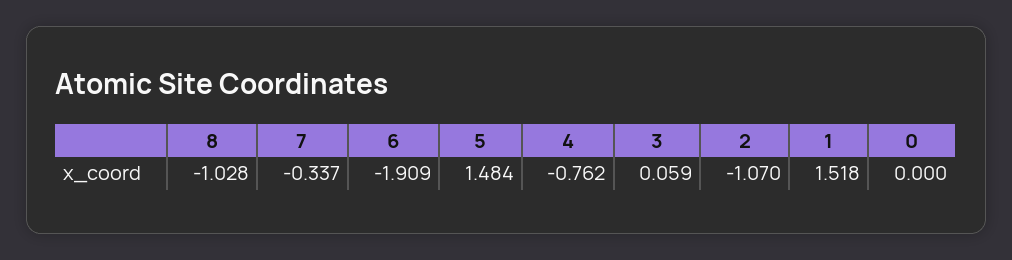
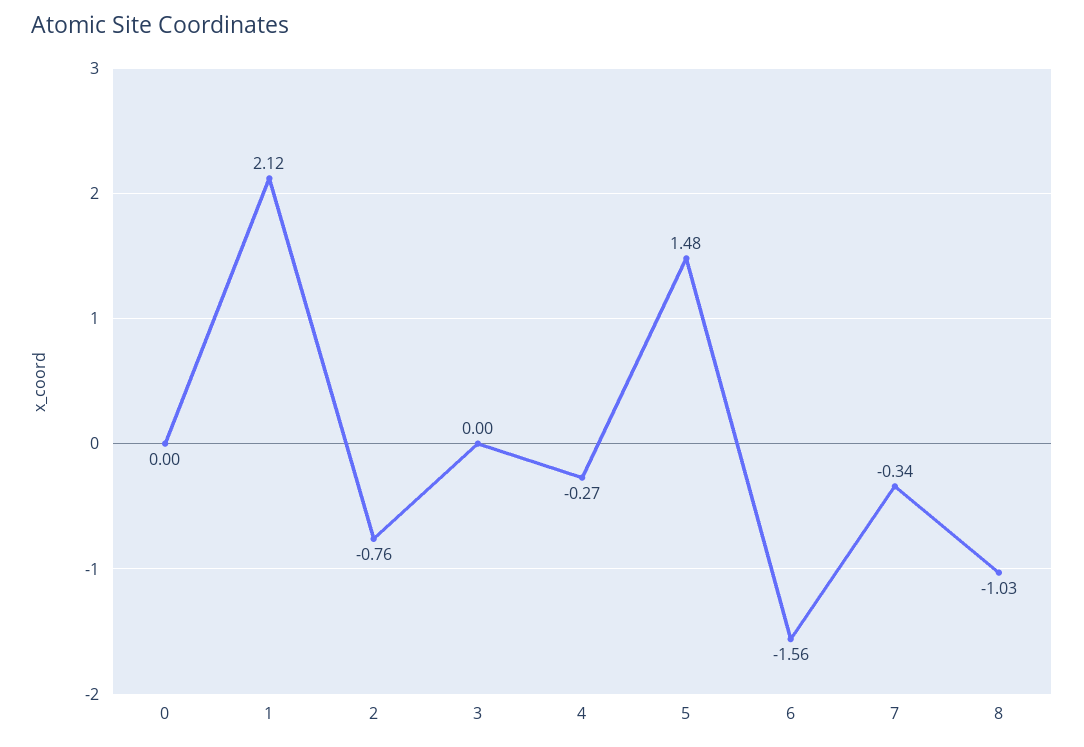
  {
    "8": -1.028,
    "7": -0.337,
-   "6": -1.909,
+   "6": -1.56,
    "5": 1.484,
-   "4": -0.762,
+   "4": -0.27,
-   "3": 0.059,
+   "3": 0,
-   "2": -1.07,
+   "2": -0.76,
-   "1": 1.518,
+   "1": 2.12,
    "0": 0
  }

